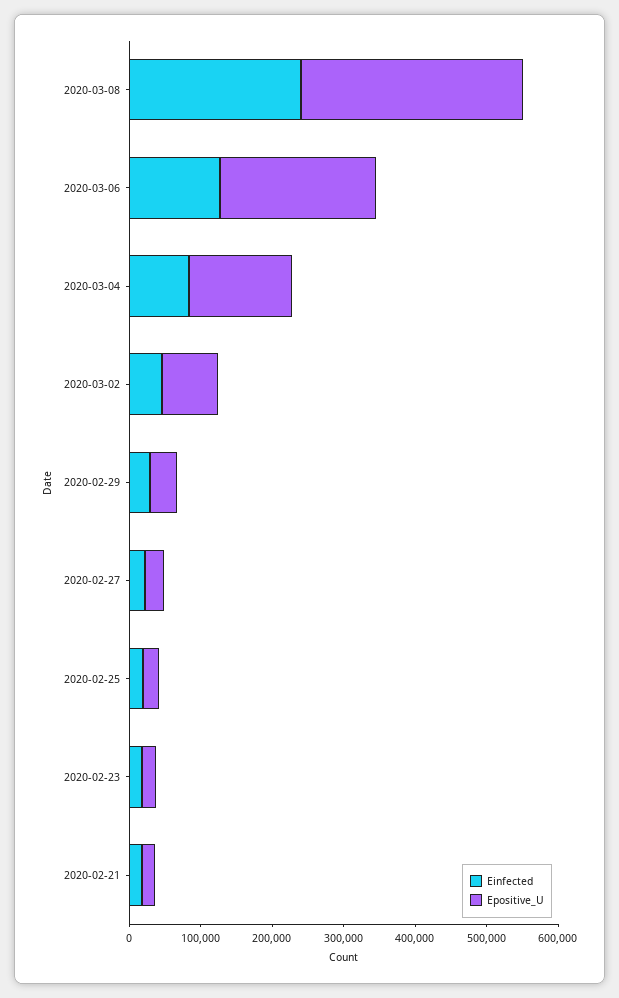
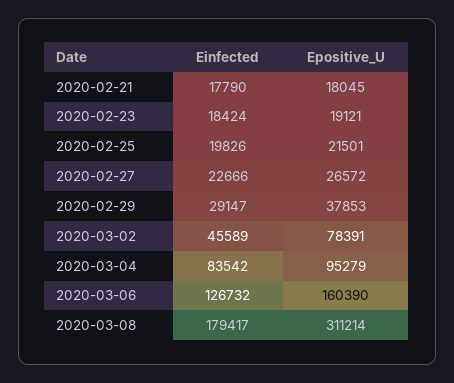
  {
    "Einfected": {
-     "2020-03-08": 240000,
+     "2020-03-08": 179417,
      "2020-03-06": 126732,
      "2020-03-04": 83542,
      "2020-03-02": 45589,
      "2020-02-29": 29147,
      "2020-02-27": 22666,
      "2020-02-25": 19826,
      "2020-02-23": 18424,
      "2020-02-21": 17790
    },
    "Epositive_U": {
      "2020-03-08": 311214,
-     "2020-03-06": 220000,
+     "2020-03-06": 160390,
-     "2020-03-04": 140000,
+     "2020-03-04": 95279,
      "2020-03-02": 78391,
      "2020-02-29": 37853,
      "2020-02-27": 26572,
      "2020-02-25": 21501,
      "2020-02-23": 19121,
      "2020-02-21": 18045
    }
  }

